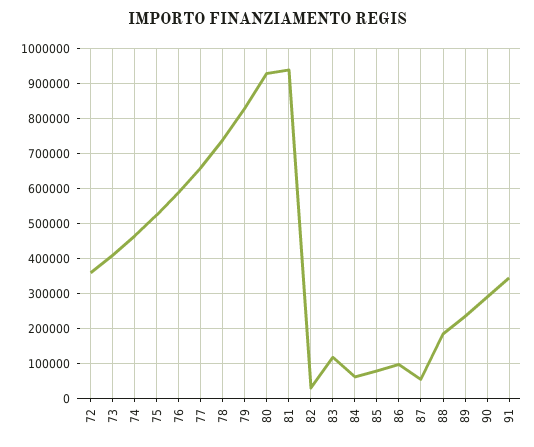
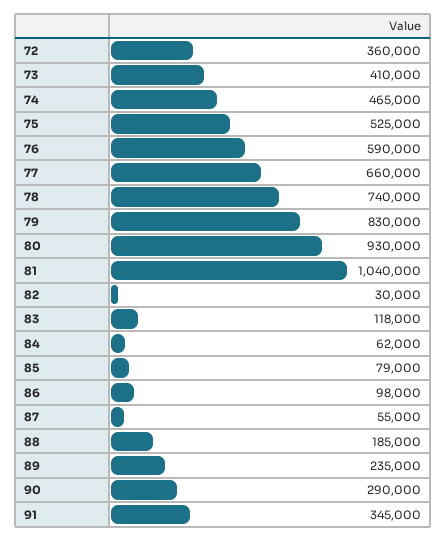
  {
    "72": 360000,
    "73": 410000,
    "74": 465000,
    "75": 525000,
    "76": 590000,
    "77": 660000,
    "78": 740000,
    "79": 830000,
    "80": 930000,
-   "81": 940000,
+   "81": 1040000,
    "82": 30000,
    "83": 118000,
    "84": 62000,
    "85": 79000,
    "86": 98000,
    "87": 55000,
    "88": 185000,
    "89": 235000,
    "90": 290000,
    "91": 345000
  }

